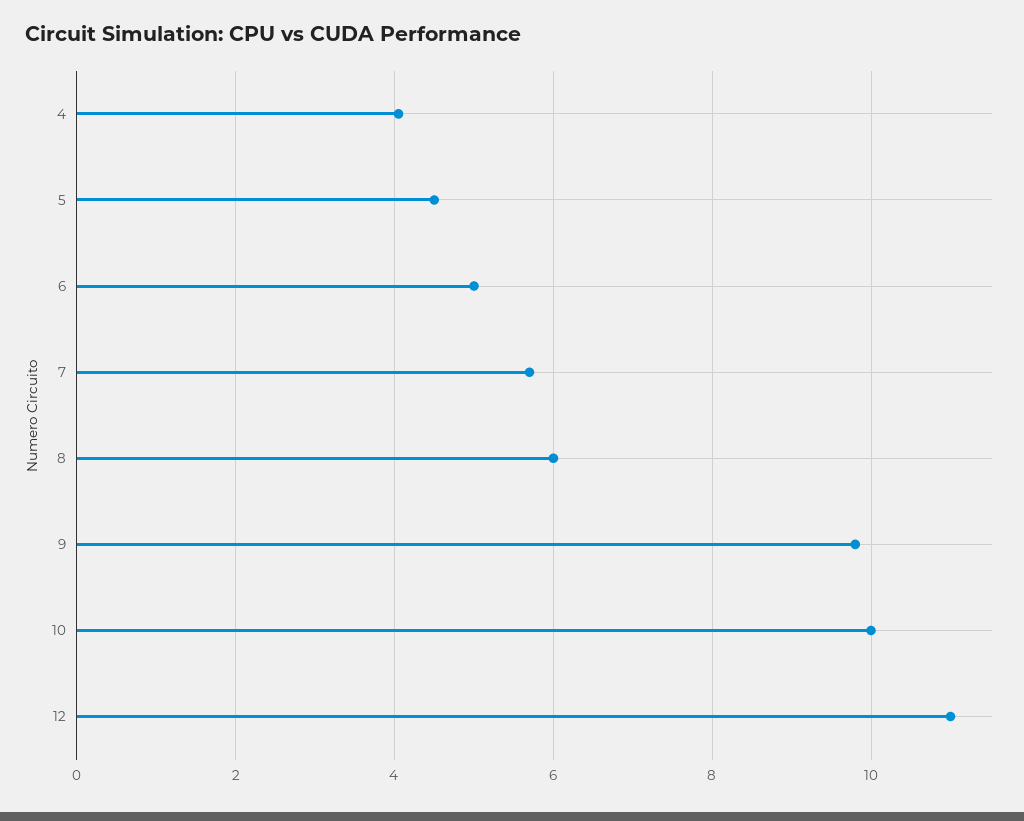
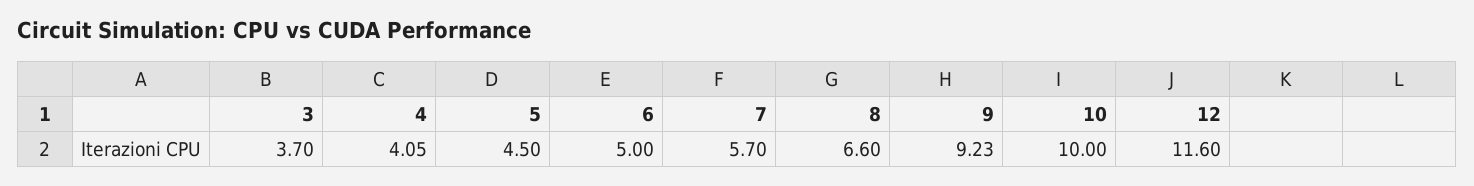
  {
    "4": 4.05,
    "5": 4.5,
    "6": 5,
    "7": 5.7,
-   "8": 6,
+   "8": 6.6,
-   "9": 9.8,
+   "9": 9.23,
    "10": 10,
-   "12": 11
+   "12": 11.6,
+   "3": 3.7
  }

